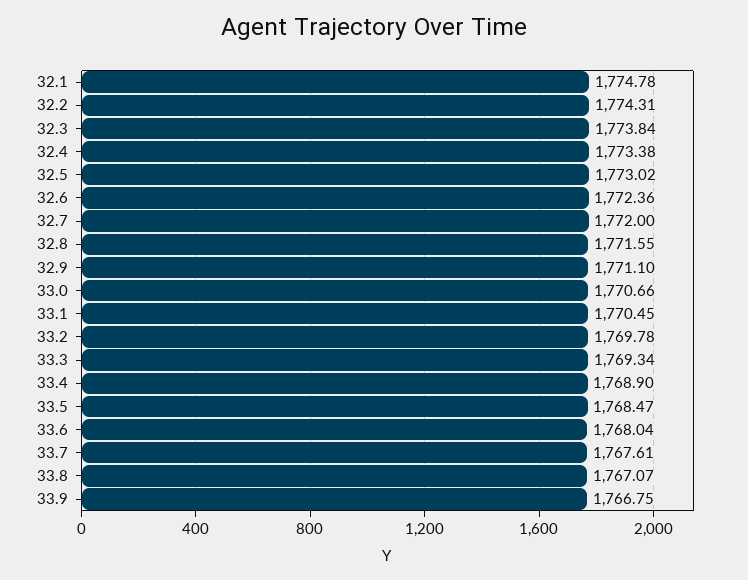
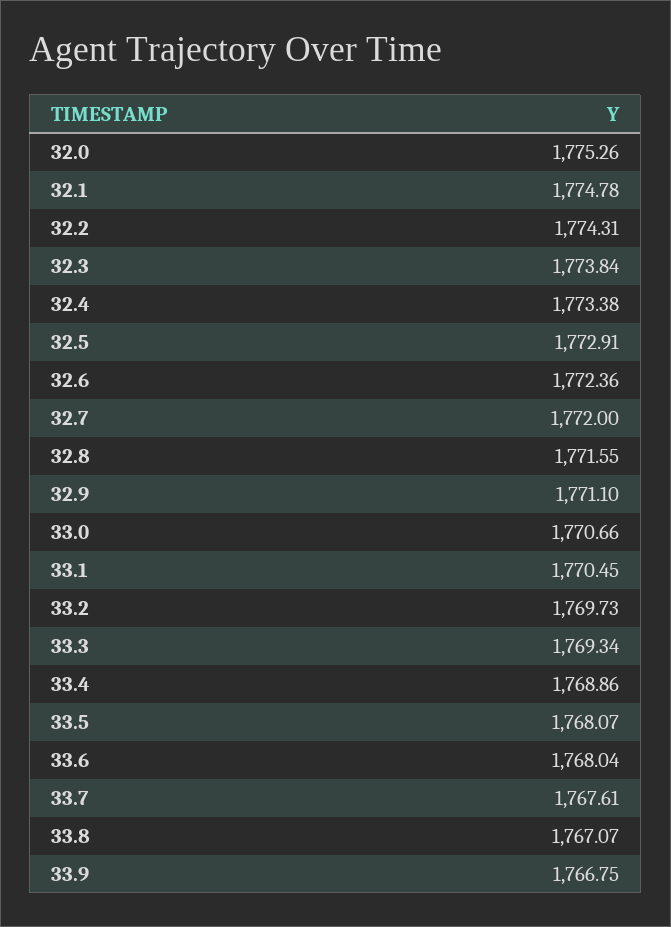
  {
    "32.1": 1774.78,
    "32.2": 1774.31,
    "32.3": 1773.84,
    "32.4": 1773.38,
-   "32.5": 1773.02,
+   "32.5": 1772.91,
    "32.6": 1772.36,
    "32.7": 1772,
    "32.8": 1771.55,
    "32.9": 1771.1,
    "33.0": 1770.66,
    "33.1": 1770.45,
-   "33.2": 1769.78,
+   "33.2": 1769.73,
    "33.3": 1769.34,
-   "33.4": 1768.9,
+   "33.4": 1768.86,
-   "33.5": 1768.47,
+   "33.5": 1768.07,
    "33.6": 1768.04,
    "33.7": 1767.61,
    "33.8": 1767.07,
-   "33.9": 1766.75
+   "33.9": 1766.75,
+   "32.0": 1775.26
  }

